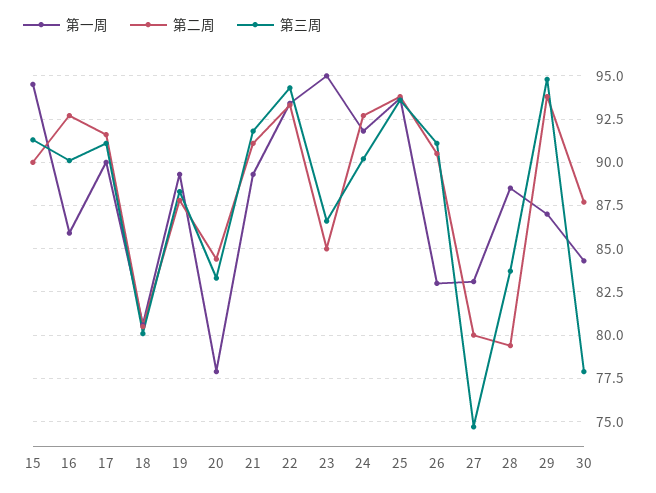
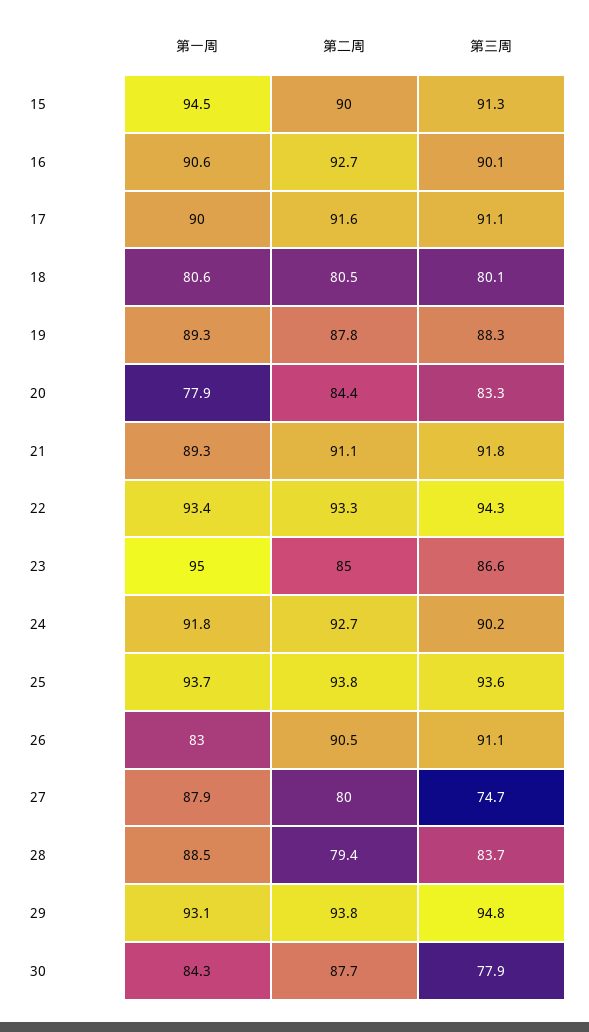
  {
    "第一周": {
      "15": 94.5,
-     "16": 86,
+     "16": 90.6,
      "17": 90,
      "18": 80.6,
      "19": 89.3,
      "20": 77.9,
      "21": 89.3,
      "22": 93.4,
      "23": 95,
      "24": 91.8,
      "25": 93.7,
      "26": 83,
-     "27": 83,
+     "27": 87.9,
      "28": 88.5,
-     "29": 87,
+     "29": 93.1,
      "30": 84.3
    },
    "第二周": {
      "15": 90,
      "16": 92.7,
      "17": 91.6,
      "18": 80.5,
      "19": 87.8,
      "20": 84.4,
      "21": 91.1,
      "22": 93.3,
      "23": 85,
      "24": 92.7,
      "25": 93.8,
      "26": 90.5,
      "27": 80,
      "28": 79.4,
      "29": 93.8,
      "30": 87.7
    },
    "第三周": {
      "15": 91.3,
      "16": 90.1,
      "17": 91.1,
      "18": 80.1,
      "19": 88.3,
      "20": 83.3,
      "21": 91.8,
      "22": 94.3,
      "23": 86.6,
      "24": 90.2,
      "25": 93.6,
      "26": 91.1,
      "27": 74.7,
      "28": 83.7,
      "29": 94.8,
      "30": 77.9
    }
  }

